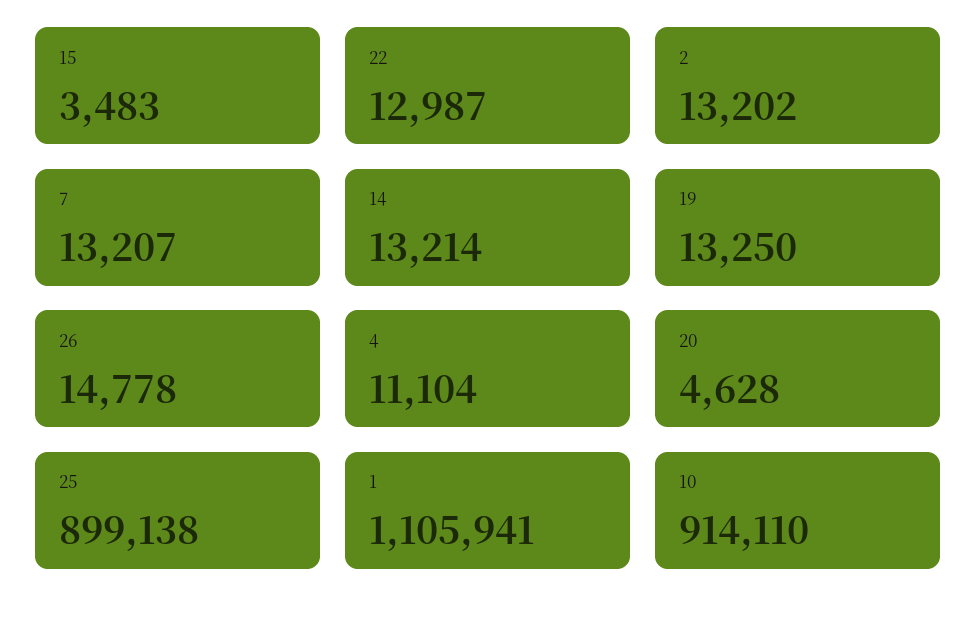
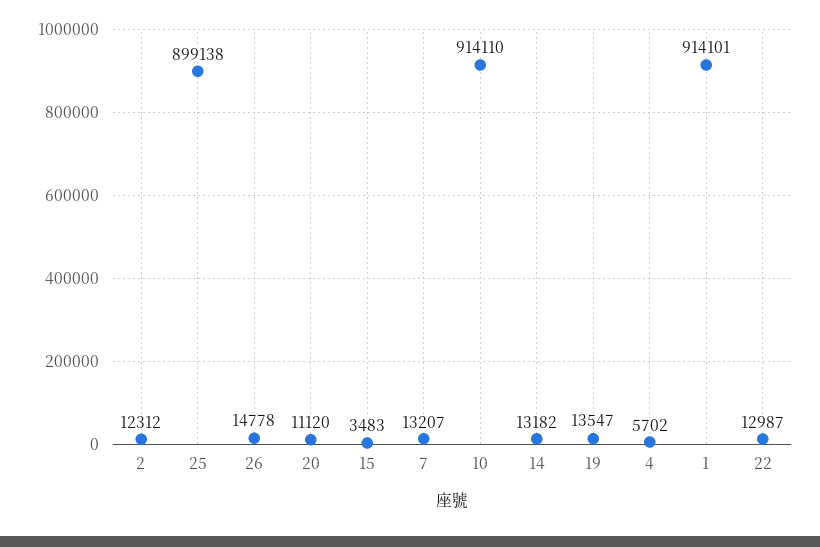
  {
    "15": 3483,
    "22": 12987,
-   "2": 13202,
+   "2": 12312,
    "7": 13207,
-   "14": 13214,
+   "14": 13182,
-   "19": 13250,
+   "19": 13547,
    "26": 14778,
-   "4": 11104,
+   "4": 5702,
-   "20": 4628,
+   "20": 11120,
    "25": 899138,
-   "1": 1105941,
+   "1": 914101,
    "10": 914110
  }

